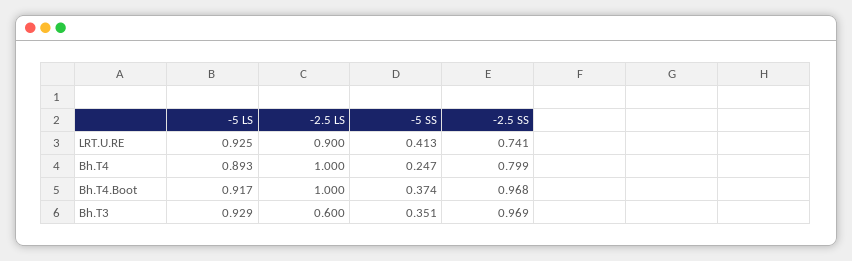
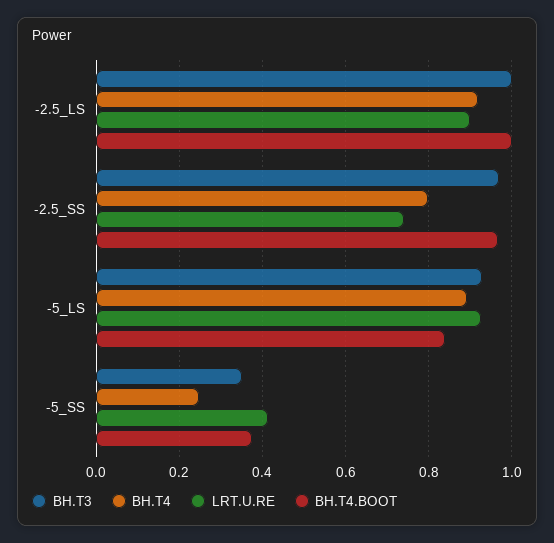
  {
    "LRT.U.RE": {
      "-5 LS": 0.925,
      "-2.5 LS": 0.9,
      "-5 SS": 0.413,
      "-2.5 SS": 0.741
    },
    "Bh.T4": {
      "-5 LS": 0.893,
-     "-2.5 LS": 1,
+     "-2.5 LS": 0.92,
      "-5 SS": 0.247,
      "-2.5 SS": 0.799
    },
    "Bh.T4.Boot": {
-     "-5 LS": 0.917,
+     "-5 LS": 0.84,
      "-2.5 LS": 1,
      "-5 SS": 0.374,
      "-2.5 SS": 0.968
    },
    "Bh.T3": {
      "-5 LS": 0.929,
-     "-2.5 LS": 0.6,
+     "-2.5 LS": 1,
      "-5 SS": 0.351,
      "-2.5 SS": 0.969
    }
  }

